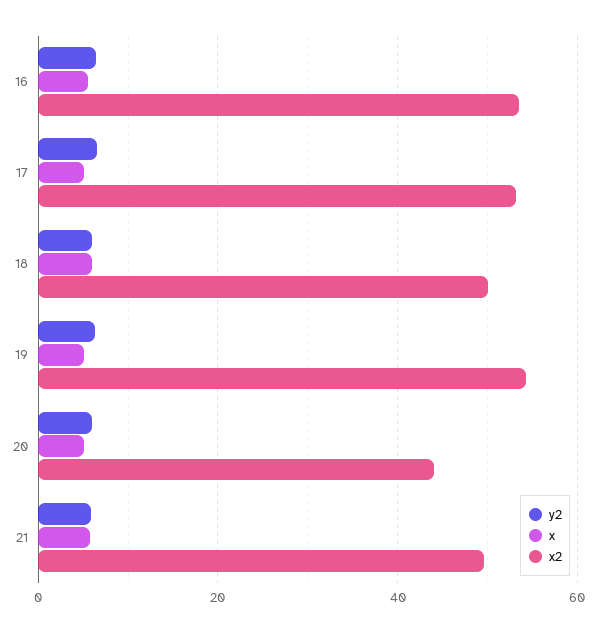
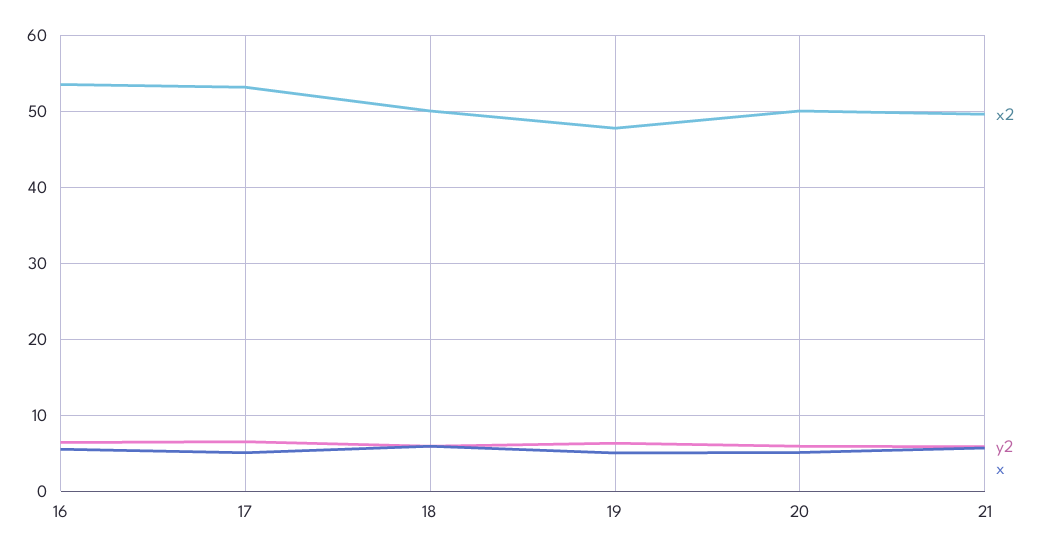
  {
    "y2": {
      "16": 6,
      "17": 7,
      "18": 6,
      "19": 6,
      "20": 6,
      "21": 6
    },
    "x": {
      "16": 6,
      "17": 5,
      "18": 6,
      "19": 5,
      "20": 5,
      "21": 6
    },
    "x2": {
      "16": 54,
      "17": 53,
      "18": 50,
-     "19": 54,
+     "19": 48,
-     "20": 44,
+     "20": 50,
      "21": 50
    }
  }

